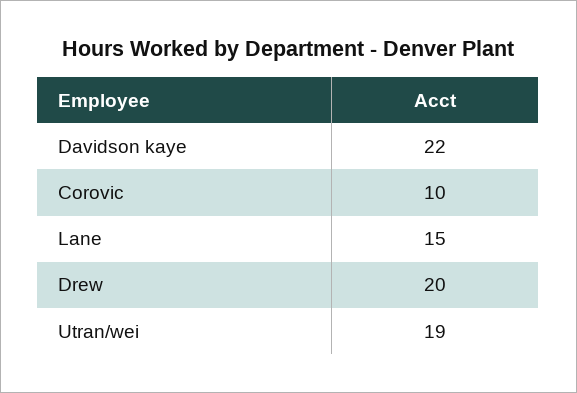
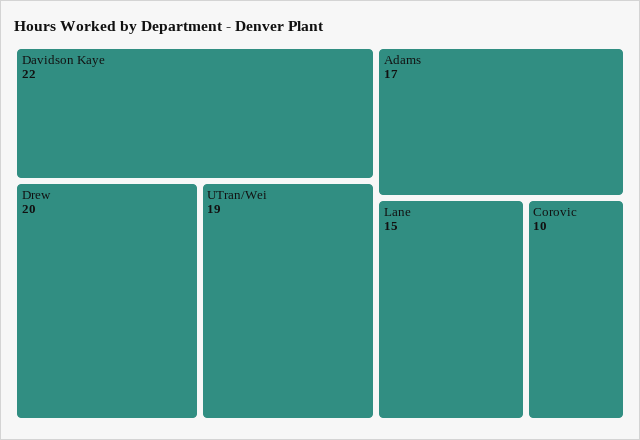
  {
    "Davidson kaye": 22,
    "Corovic": 10,
    "Lane": 15,
    "Drew": 20,
-   "Utran/wei": 19
+   "Utran/wei": 19,
+   "Adams": 17
  }

